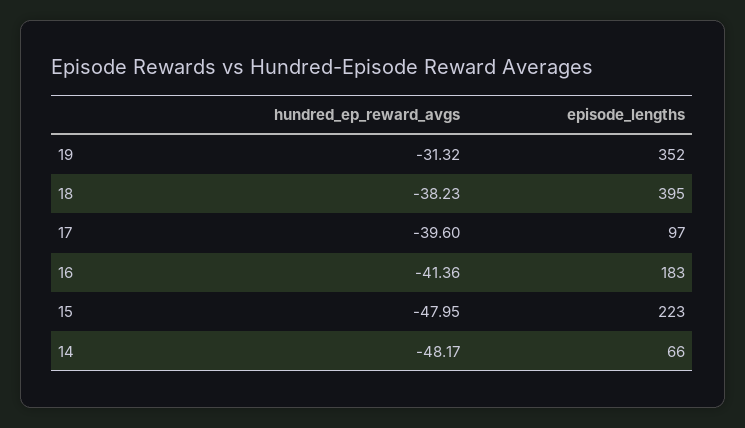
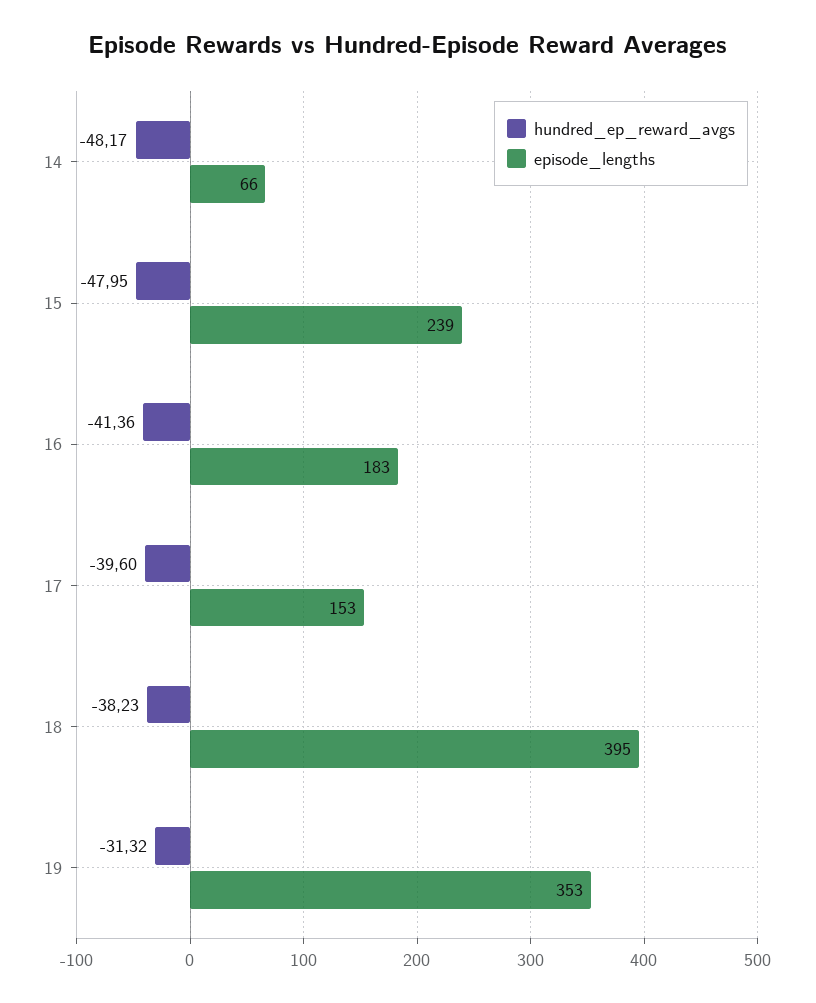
  {
    "hundred_ep_reward_avgs": {
      "19": -31.32,
      "18": -38.23,
      "17": -39.6,
      "16": -41.36,
      "15": -47.95,
      "14": -48.17
    },
    "episode_lengths": {
-     "19": 352,
+     "19": 353,
      "18": 395,
-     "17": 97,
+     "17": 153,
      "16": 183,
-     "15": 223,
+     "15": 239,
      "14": 66
    }
  }

